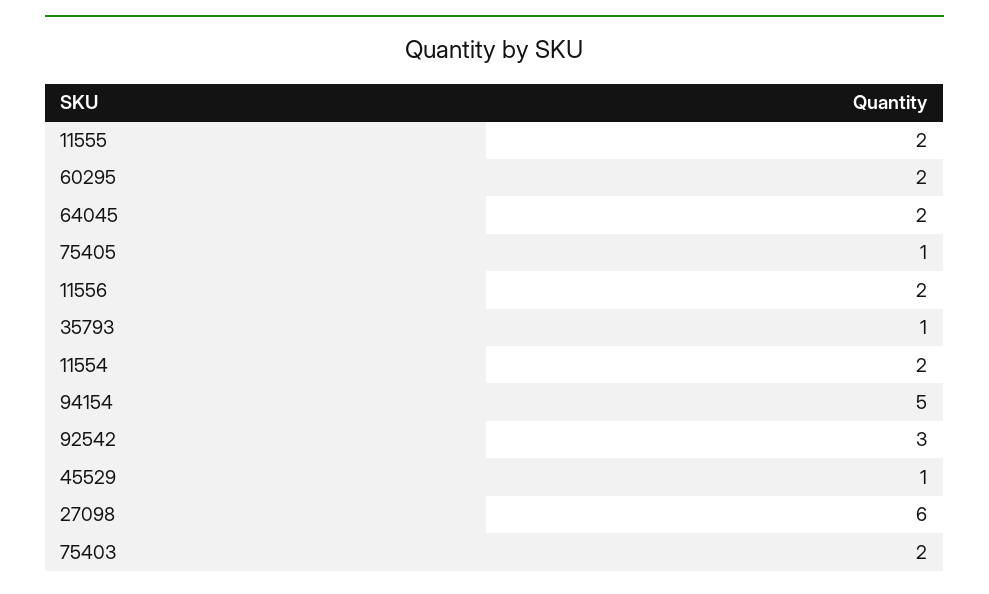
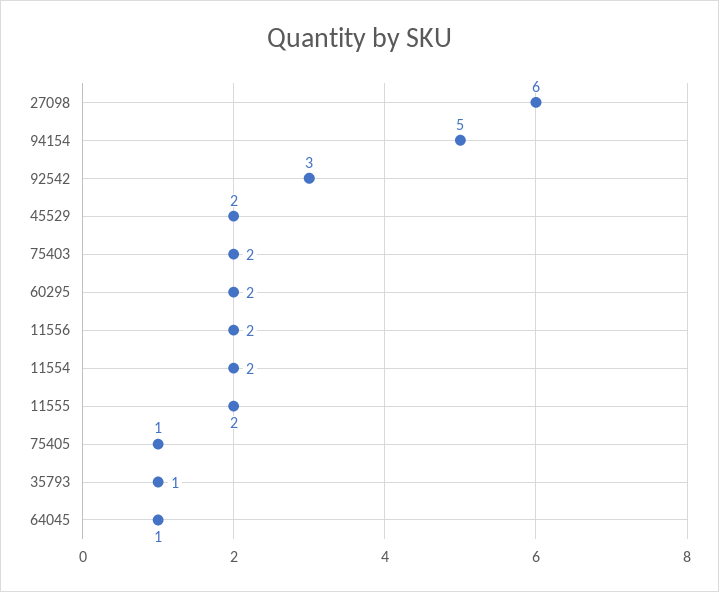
  {
    "11555": 2,
    "60295": 2,
-   "64045": 2,
+   "64045": 1,
    "75405": 1,
    "11556": 2,
    "35793": 1,
    "11554": 2,
    "94154": 5,
    "92542": 3,
-   "45529": 1,
+   "45529": 2,
    "27098": 6,
    "75403": 2
  }

